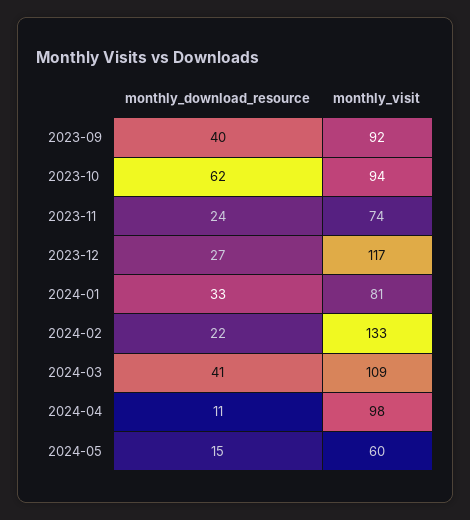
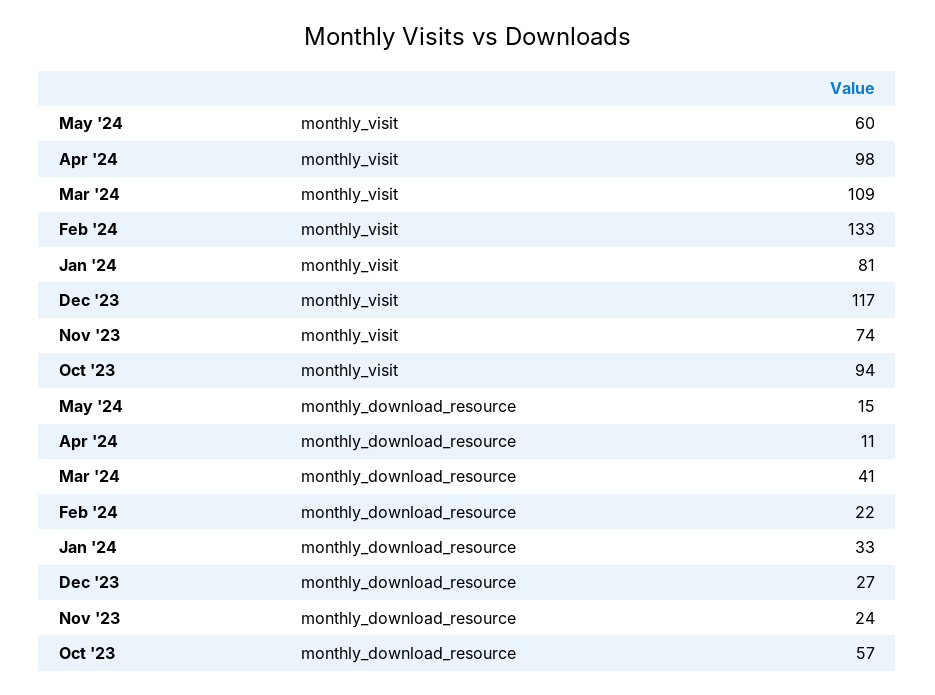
  {
    "monthly_download_resource": {
-     "2023-09": 40,
-     "2023-10": 62,
+     "2023-10": 57,
      "2023-11": 24,
      "2023-12": 27,
      "2024-01": 33,
      "2024-02": 22,
      "2024-03": 41,
      "2024-04": 11,
      "2024-05": 15
    },
    "monthly_visit": {
-     "2023-09": 92,
      "2023-10": 94,
      "2023-11": 74,
      "2023-12": 117,
      "2024-01": 81,
      "2024-02": 133,
      "2024-03": 109,
      "2024-04": 98,
      "2024-05": 60
    }
  }

